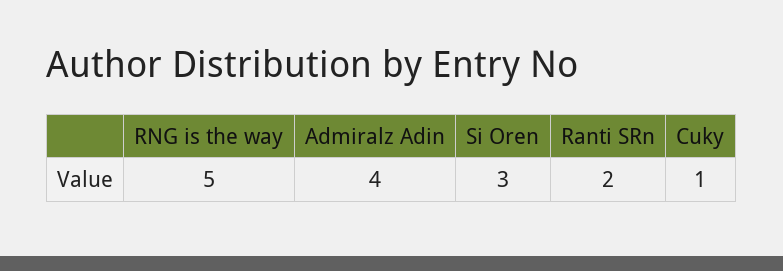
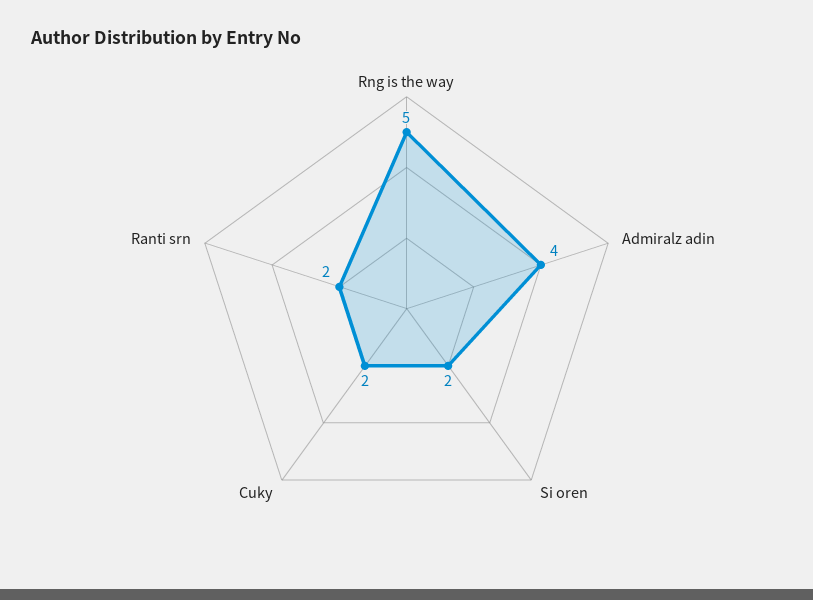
  {
    "RNG is the way": 5,
    "Admiralz Adin": 4,
-   "Si Oren": 3,
+   "Si Oren": 2,
    "Ranti SRn": 2,
-   "Cuky": 1
+   "Cuky": 2
  }

